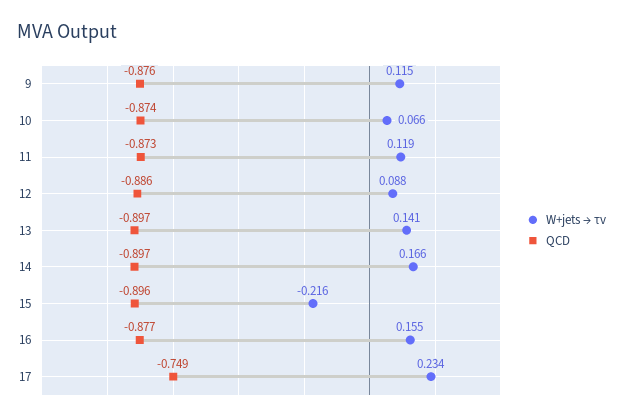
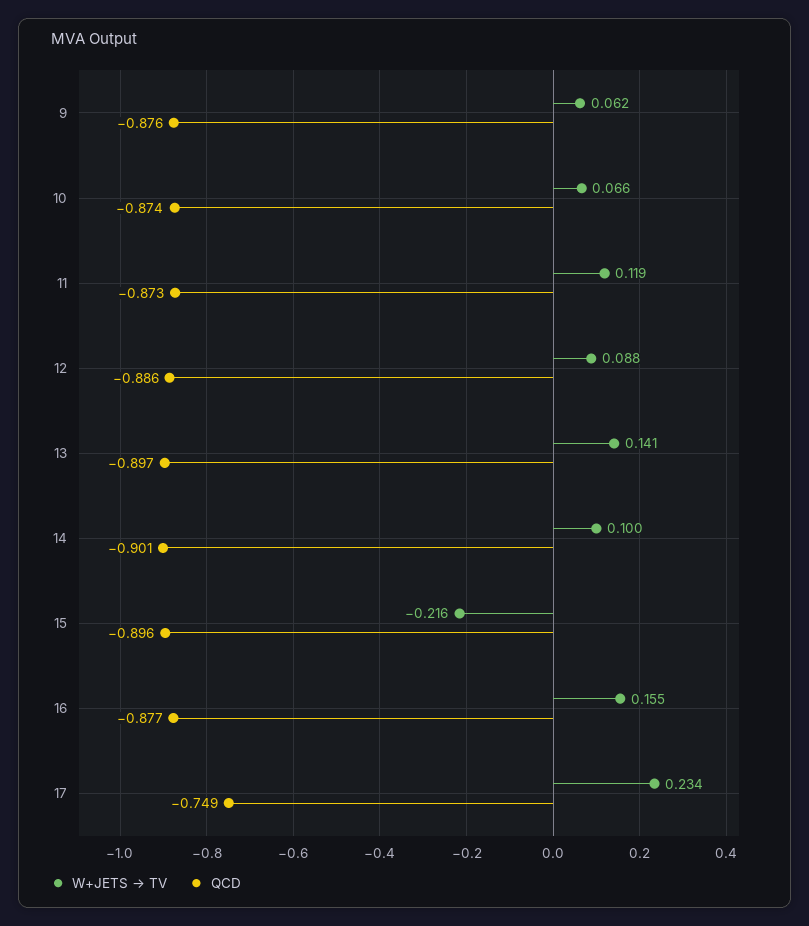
  {
    "W+jets → τv": {
-     "9": 0.115,
+     "9": 0.062,
      "10": 0.066,
      "11": 0.119,
      "12": 0.088,
      "13": 0.141,
-     "14": 0.166,
+     "14": 0.1,
      "15": -0.216,
      "16": 0.155,
      "17": 0.234
    },
    "QCD": {
      "9": -0.876,
      "10": -0.874,
      "11": -0.873,
      "12": -0.886,
      "13": -0.897,
-     "14": -0.897,
+     "14": -0.901,
      "15": -0.896,
      "16": -0.877,
      "17": -0.749
    }
  }

